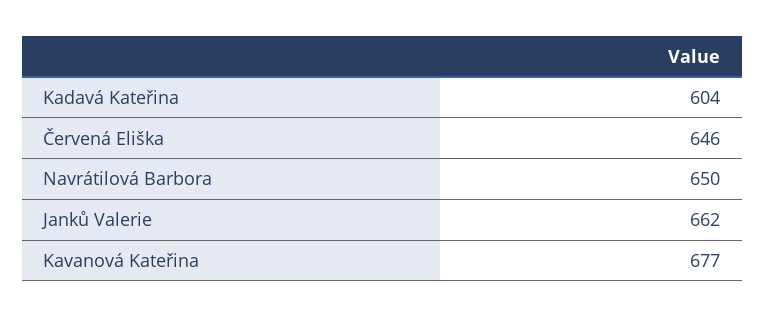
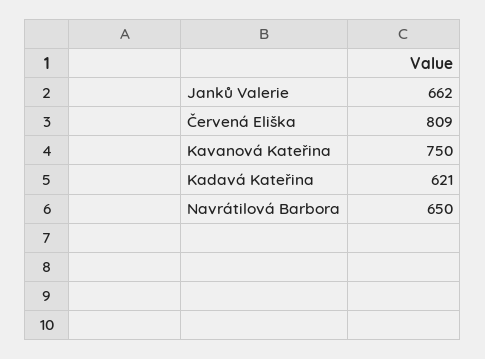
  {
-   "Kadavá Kateřina": 604,
+   "Kadavá Kateřina": 621,
-   "Červená Eliška": 646,
+   "Červená Eliška": 809,
    "Navrátilová Barbora": 650,
    "Janků Valerie": 662,
-   "Kavanová Kateřina": 677
+   "Kavanová Kateřina": 750
  }

